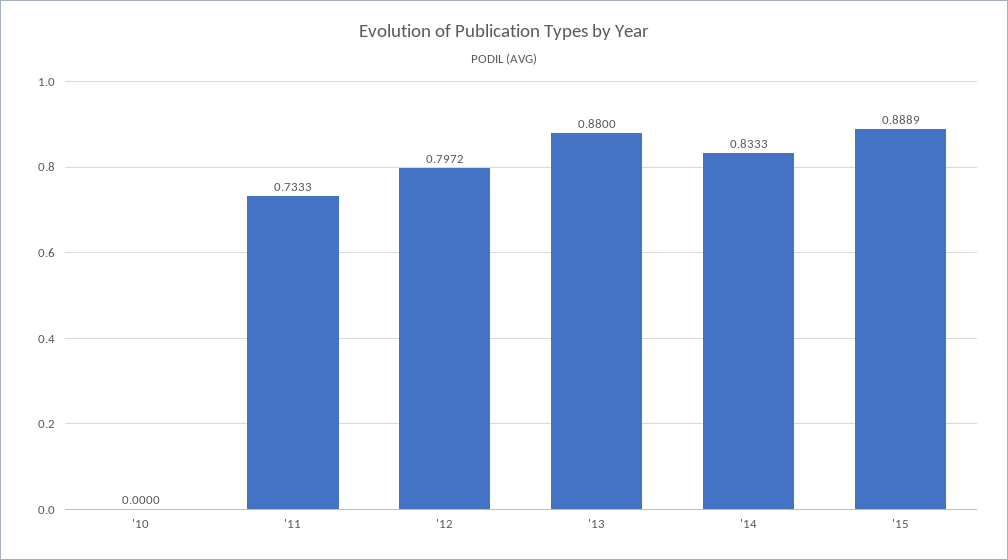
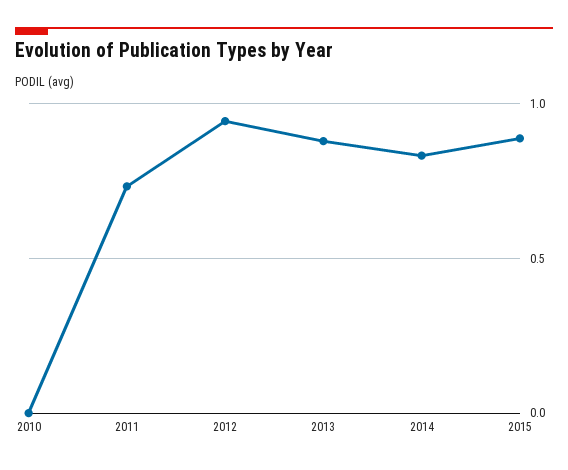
  {
    "'10": 0,
    "'11": 0.7333,
-   "'12": 0.7972,
+   "'12": 0.95,
    "'13": 0.88,
    "'14": 0.8333,
    "'15": 0.8889
  }

